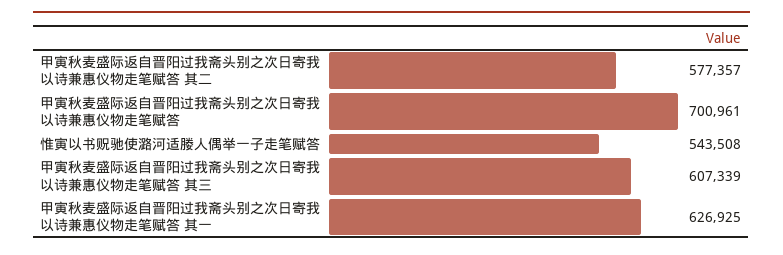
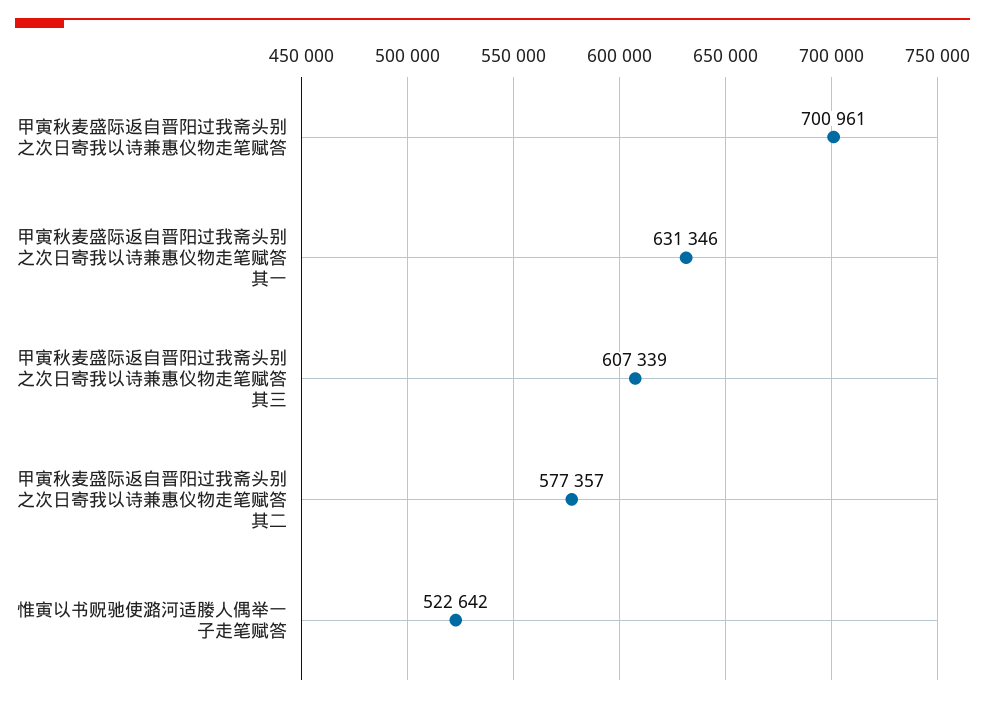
  {
    "甲寅秋麦盛际返自晋阳过我斋头别之次日寄我以诗兼惠仪物走笔赋答 其二": 577357,
    "甲寅秋麦盛际返自晋阳过我斋头别之次日寄我以诗兼惠仪物走笔赋答": 700961,
-   "惟寅以书贶驰使潞河适媵人偶举一子走笔赋答": 543508,
+   "惟寅以书贶驰使潞河适媵人偶举一子走笔赋答": 522642,
    "甲寅秋麦盛际返自晋阳过我斋头别之次日寄我以诗兼惠仪物走笔赋答 其三": 607339,
-   "甲寅秋麦盛际返自晋阳过我斋头别之次日寄我以诗兼惠仪物走笔赋答 其一": 626925
+   "甲寅秋麦盛际返自晋阳过我斋头别之次日寄我以诗兼惠仪物走笔赋答 其一": 631346
  }

